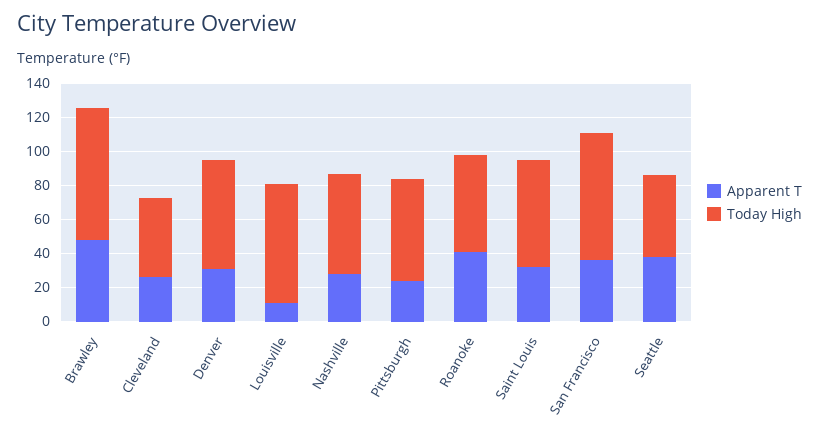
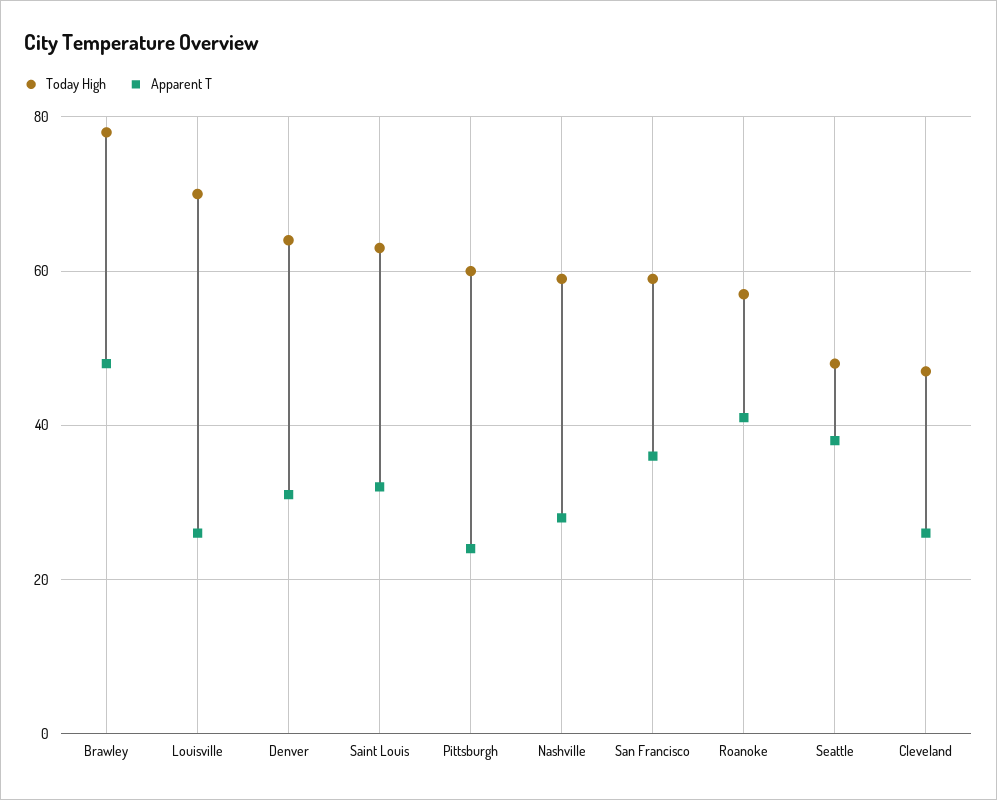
  {
    "Apparent T": {
      "Brawley": 50,
      "Cleveland": 25,
      "Denver": 30,
-     "Louisville": 10,
+     "Louisville": 25,
      "Nashville": 30,
      "Pittsburgh": 25,
      "Roanoke": 40,
      "Saint Louis": 30,
      "San Francisco": 35,
      "Seattle": 40
    },
    "Today High": {
      "Brawley": 80,
      "Cleveland": 45,
      "Denver": 65,
      "Louisville": 70,
      "Nashville": 60,
      "Pittsburgh": 60,
      "Roanoke": 55,
      "Saint Louis": 65,
-     "San Francisco": 75,
+     "San Francisco": 60,
      "Seattle": 50
    }
  }

